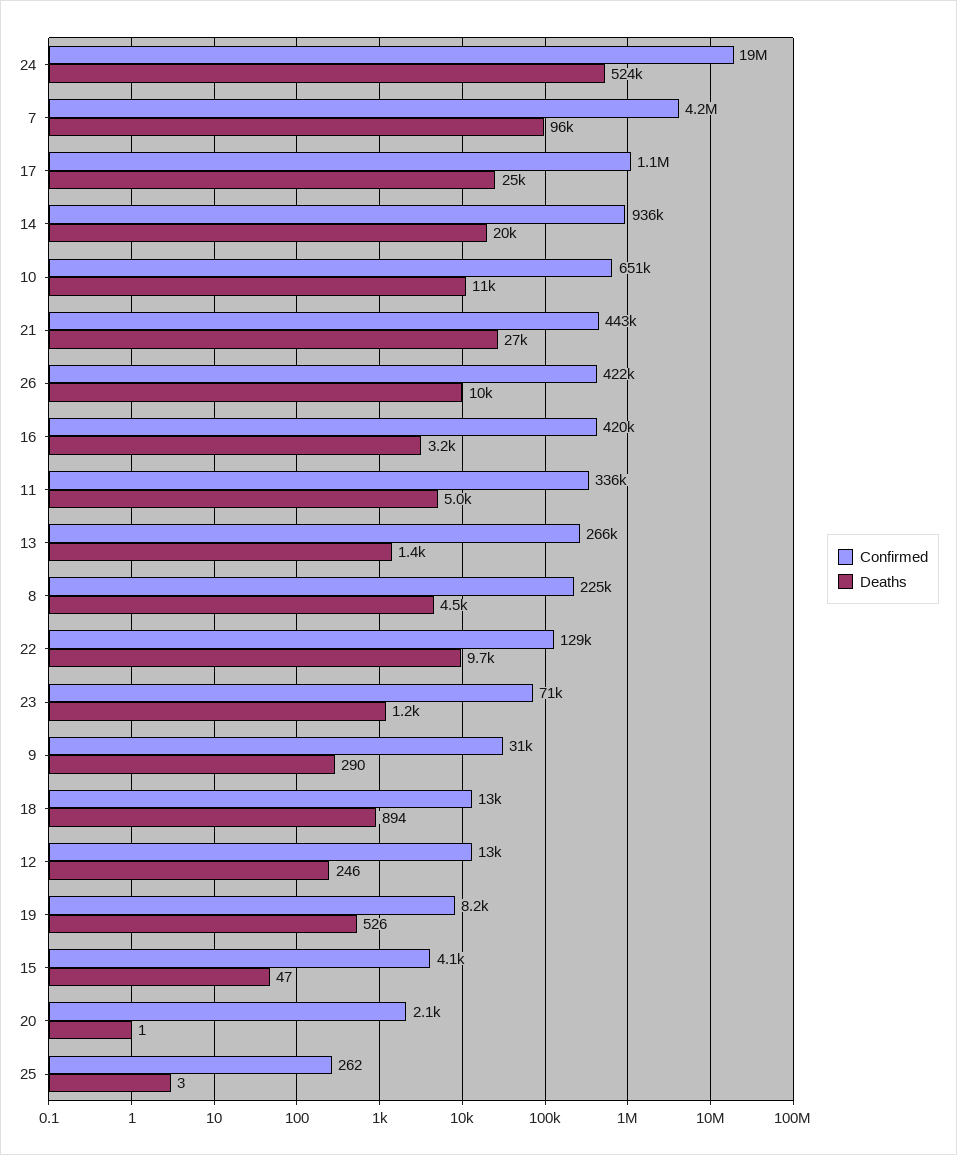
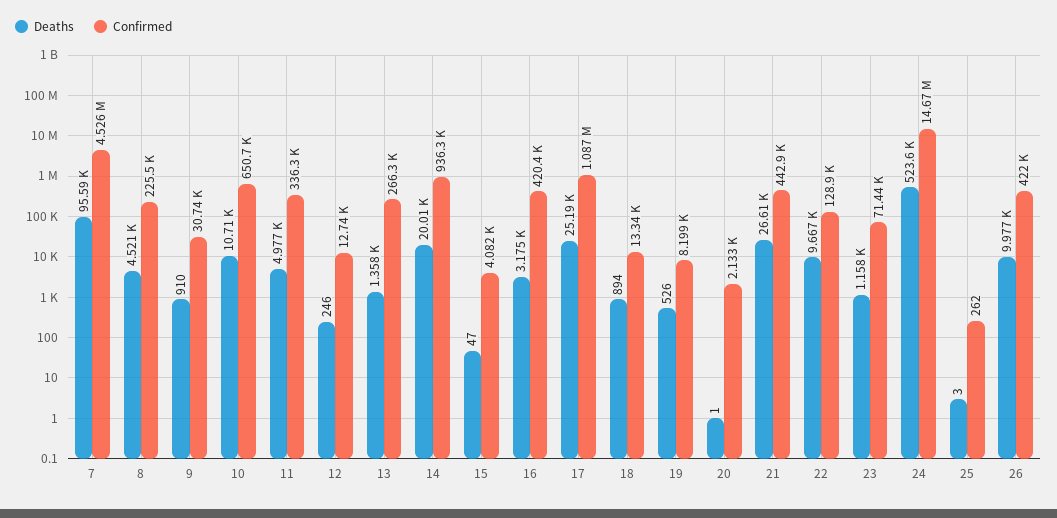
  {
    "Confirmed": {
-     "24": 19000000,
+     "24": 14670000,
-     "7": 4200000,
+     "7": 4526000,
      "17": 1087000,
      "14": 936300,
      "10": 650700,
      "21": 442900,
      "26": 422000,
      "16": 420400,
      "11": 336300,
      "13": 266300,
      "8": 225500,
      "22": 128900,
      "23": 71440,
      "9": 30740,
      "18": 13340,
      "12": 12740,
      "19": 8199,
      "15": 4082,
      "20": 2133,
      "25": 262
    },
    "Deaths": {
      "24": 523600,
      "7": 95590,
      "17": 25190,
      "14": 20010,
      "10": 10710,
      "21": 26610,
      "26": 9977,
      "16": 3175,
      "11": 4977,
      "13": 1358,
      "8": 4521,
      "22": 9667,
      "23": 1158,
-     "9": 290,
+     "9": 910,
      "18": 894,
      "12": 246,
      "19": 526,
      "15": 47,
      "20": 1,
      "25": 3
    }
  }

